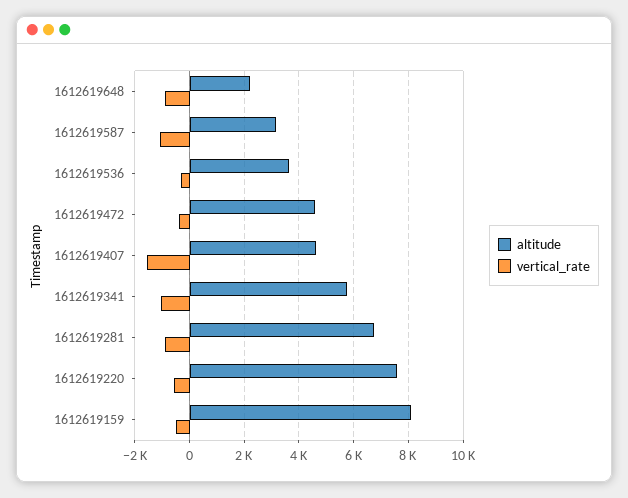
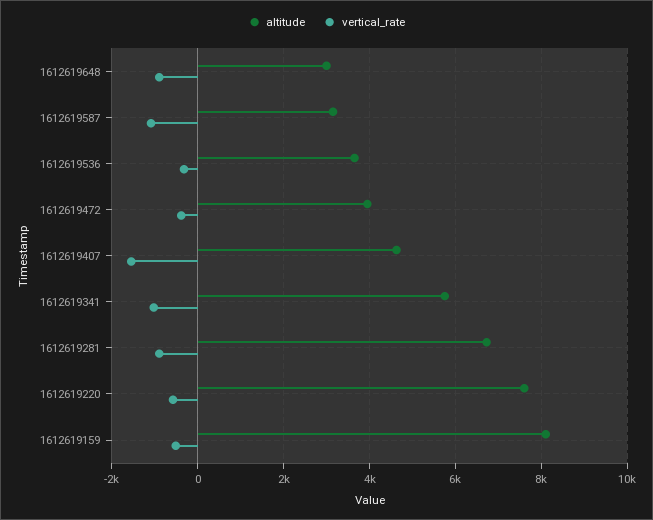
  {
    "altitude": {
-     "1612619648": 2250,
+     "1612619648": 3000,
      "1612619587": 3200,
      "1612619536": 3600,
-     "1612619472": 4500,
+     "1612619472": 4000,
      "1612619407": 4600,
      "1612619341": 5800,
      "1612619281": 6800,
      "1612619220": 7600,
      "1612619159": 8200
    },
    "vertical_rate": {
      "1612619648": -800,
      "1612619587": -1000,
      "1612619536": -400,
      "1612619472": -400,
      "1612619407": -1600,
      "1612619341": -1000,
      "1612619281": -800,
      "1612619220": -600,
      "1612619159": -600
    }
  }

